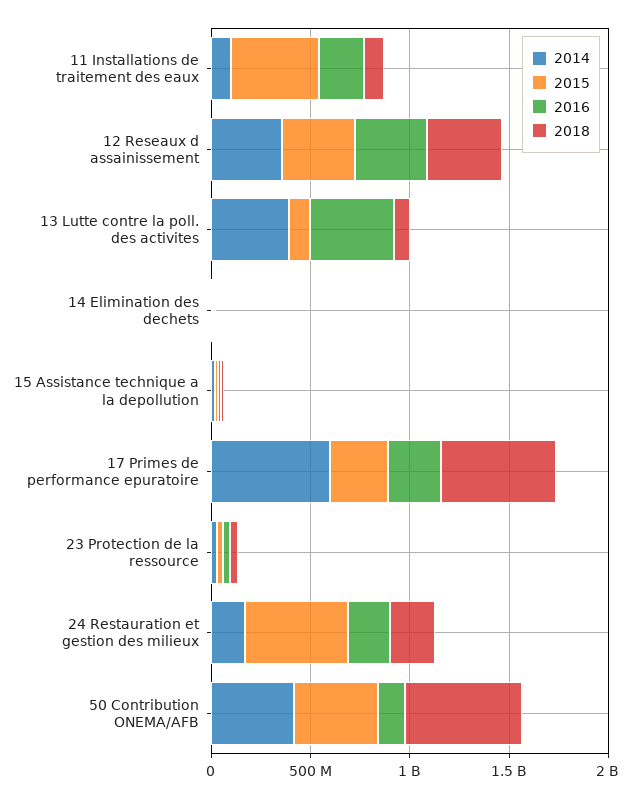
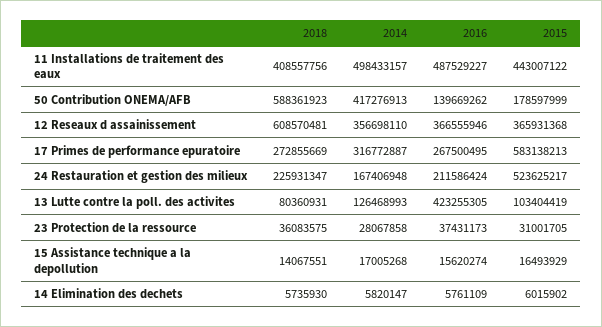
  {
    "2014": {
-     "11 Installations de traitement des eaux": 100000000,
+     "11 Installations de traitement des eaux": 498433157,
      "12 Reseaux d assainissement": 356698110,
-     "13 Lutte contre la poll. des activites": 400000000,
+     "13 Lutte contre la poll. des activites": 126468993,
      "14 Elimination des dechets": 5820147,
      "15 Assistance technique a la depollution": 17005268,
-     "17 Primes de performance epuratoire": 600000000,
+     "17 Primes de performance epuratoire": 316772887,
      "23 Protection de la ressource": 28067858,
      "24 Restauration et gestion des milieux": 167406948,
      "50 Contribution ONEMA/AFB": 417276913
    },
    "2015": {
      "11 Installations de traitement des eaux": 443007122,
      "12 Reseaux d assainissement": 365931368,
      "13 Lutte contre la poll. des activites": 103404419,
      "14 Elimination des dechets": 6015902,
      "15 Assistance technique a la depollution": 16493929,
-     "17 Primes de performance epuratoire": 300000000,
+     "17 Primes de performance epuratoire": 583138213,
      "23 Protection de la ressource": 31001705,
      "24 Restauration et gestion des milieux": 523625217,
-     "50 Contribution ONEMA/AFB": 400000000
+     "50 Contribution ONEMA/AFB": 178597999
    },
    "2016": {
-     "11 Installations de traitement des eaux": 200000000,
+     "11 Installations de traitement des eaux": 487529227,
      "12 Reseaux d assainissement": 366555946,
      "13 Lutte contre la poll. des activites": 423255305,
      "14 Elimination des dechets": 5761109,
      "15 Assistance technique a la depollution": 15620274,
      "17 Primes de performance epuratoire": 267500495,
      "23 Protection de la ressource": 37431173,
      "24 Restauration et gestion des milieux": 211586424,
      "50 Contribution ONEMA/AFB": 139669262
    },
    "2018": {
-     "11 Installations de traitement des eaux": 100000000,
+     "11 Installations de traitement des eaux": 408557756,
-     "12 Reseaux d assainissement": 400000000,
+     "12 Reseaux d assainissement": 608570481,
      "13 Lutte contre la poll. des activites": 80360931,
      "14 Elimination des dechets": 5735930,
      "15 Assistance technique a la depollution": 14067551,
-     "17 Primes de performance epuratoire": 600000000,
+     "17 Primes de performance epuratoire": 272855669,
      "23 Protection de la ressource": 36083575,
      "24 Restauration et gestion des milieux": 225931347,
      "50 Contribution ONEMA/AFB": 588361923
    }
  }

